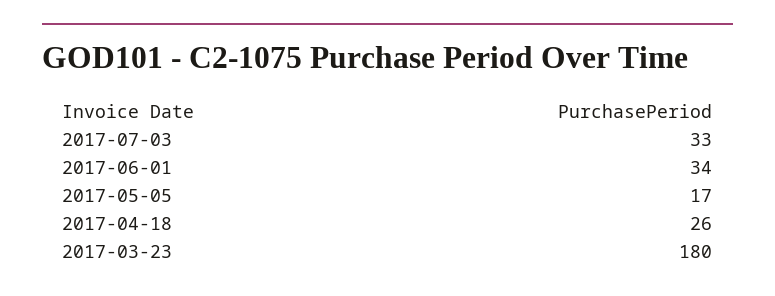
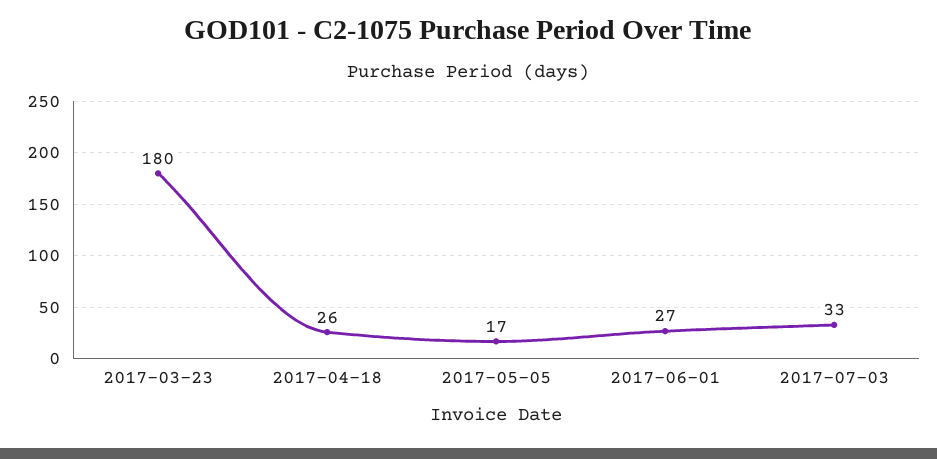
  {
    "2017-07-03": 33,
-   "2017-06-01": 34,
+   "2017-06-01": 27,
    "2017-05-05": 17,
    "2017-04-18": 26,
    "2017-03-23": 180
  }

